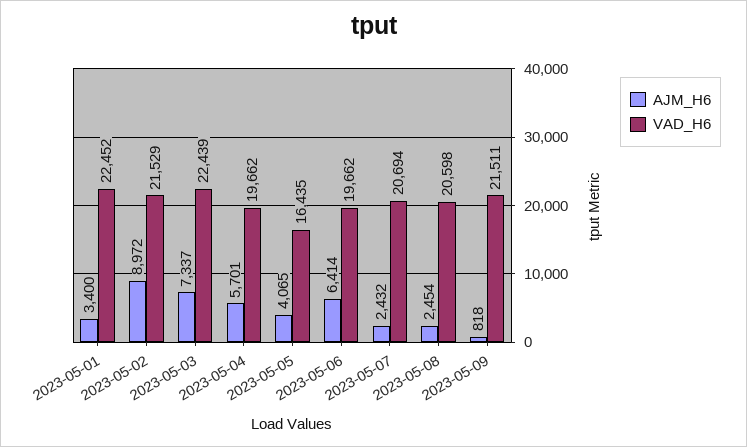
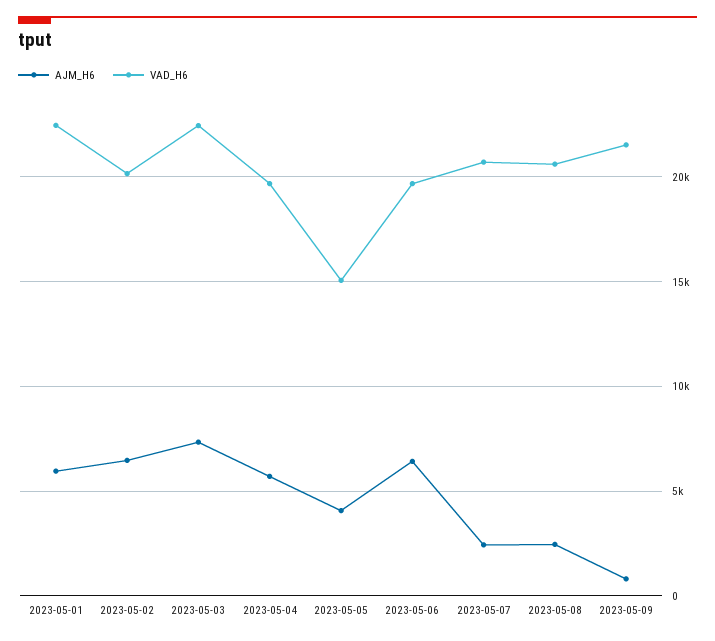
  {
    "AJM_H6": {
-     "2023-05-01": 3400,
+     "2023-05-01": 6000,
-     "2023-05-02": 8972,
+     "2023-05-02": 6500,
      "2023-05-03": 7337,
      "2023-05-04": 5701,
      "2023-05-05": 4065,
      "2023-05-06": 6414,
      "2023-05-07": 2432,
      "2023-05-08": 2454,
      "2023-05-09": 818
    },
    "VAD_H6": {
      "2023-05-01": 22452,
-     "2023-05-02": 21529,
+     "2023-05-02": 20000,
      "2023-05-03": 22439,
      "2023-05-04": 19662,
-     "2023-05-05": 16435,
+     "2023-05-05": 15000,
      "2023-05-06": 19662,
      "2023-05-07": 20694,
      "2023-05-08": 20598,
      "2023-05-09": 21511
    }
  }

